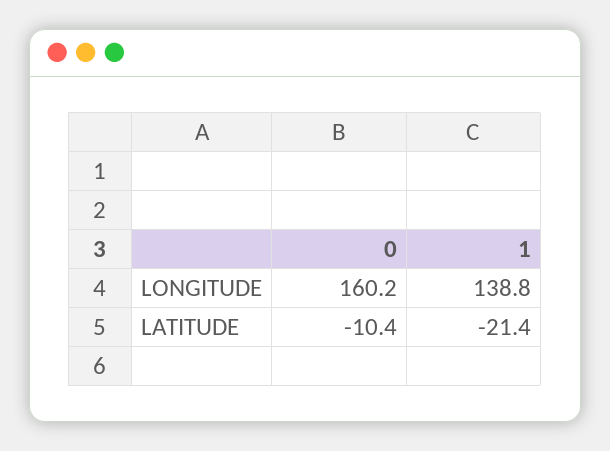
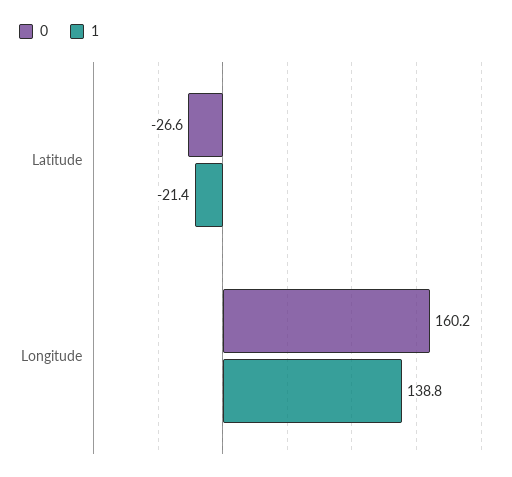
  {
    "0": {
      "LONGITUDE": 160.2,
-     "LATITUDE": -10.4
+     "LATITUDE": -26.6
    },
    "1": {
      "LONGITUDE": 138.8,
      "LATITUDE": -21.4
    }
  }

